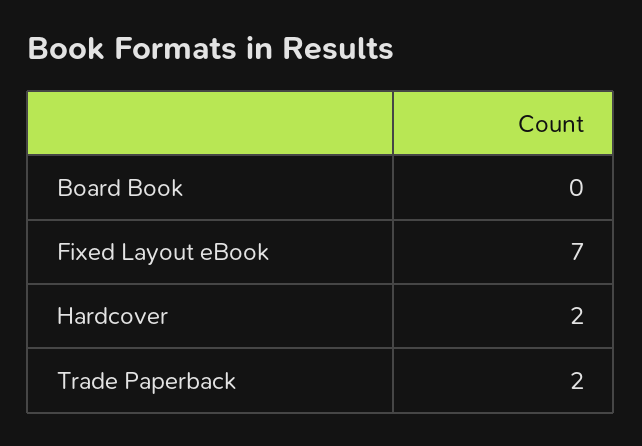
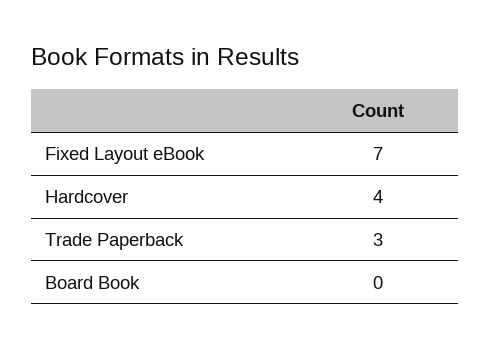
  {
    "Board Book": 0,
    "Fixed Layout eBook": 7,
-   "Hardcover": 2,
+   "Hardcover": 4,
-   "Trade Paperback": 2
+   "Trade Paperback": 3
  }

